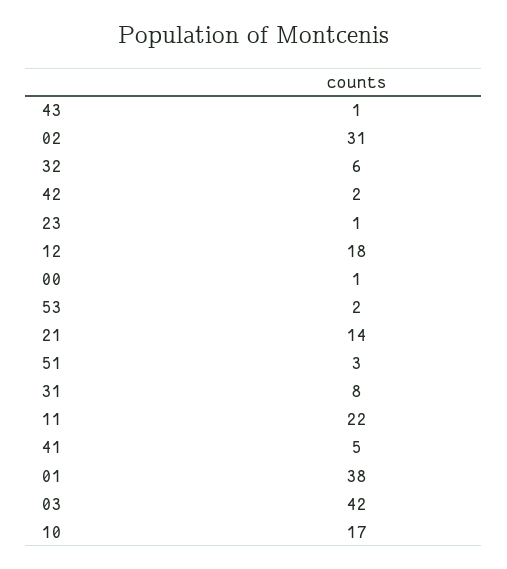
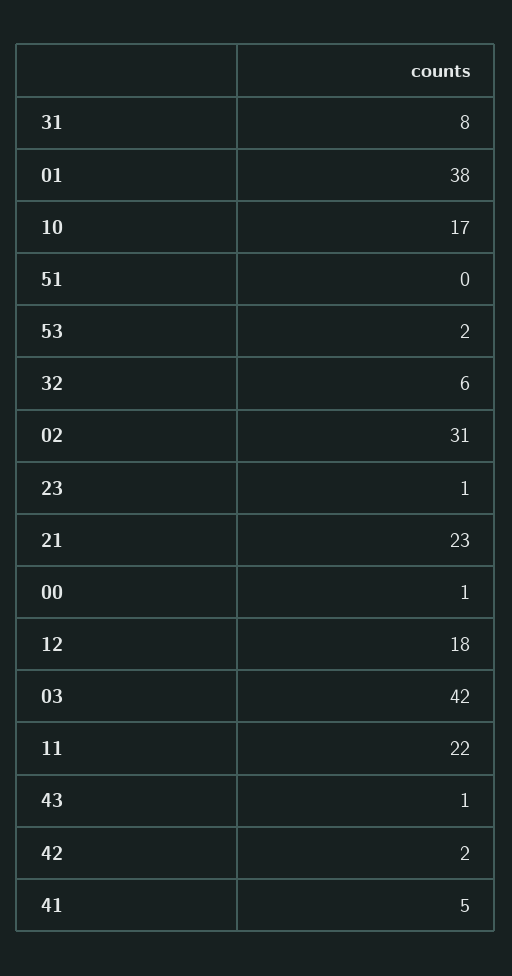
  {
    "43": 1,
    "02": 31,
    "32": 6,
    "42": 2,
    "23": 1,
    "12": 18,
    "00": 1,
    "53": 2,
-   "21": 14,
+   "21": 23,
-   "51": 3,
+   "51": 0,
    "31": 8,
    "11": 22,
    "41": 5,
    "01": 38,
    "03": 42,
    "10": 17
  }

